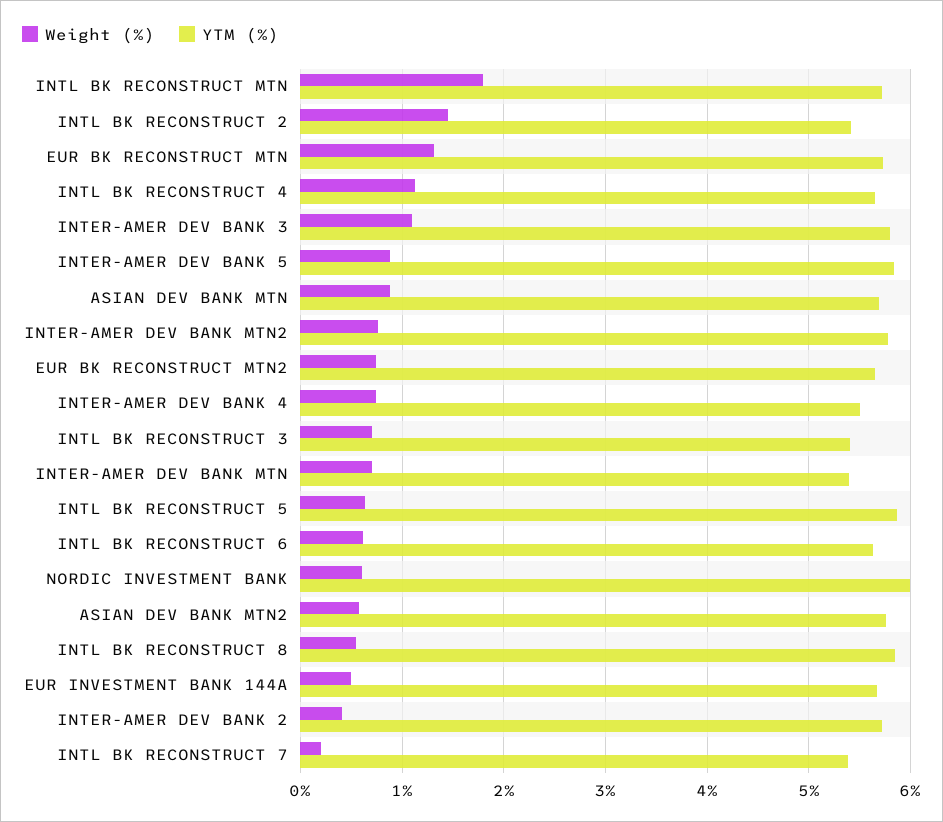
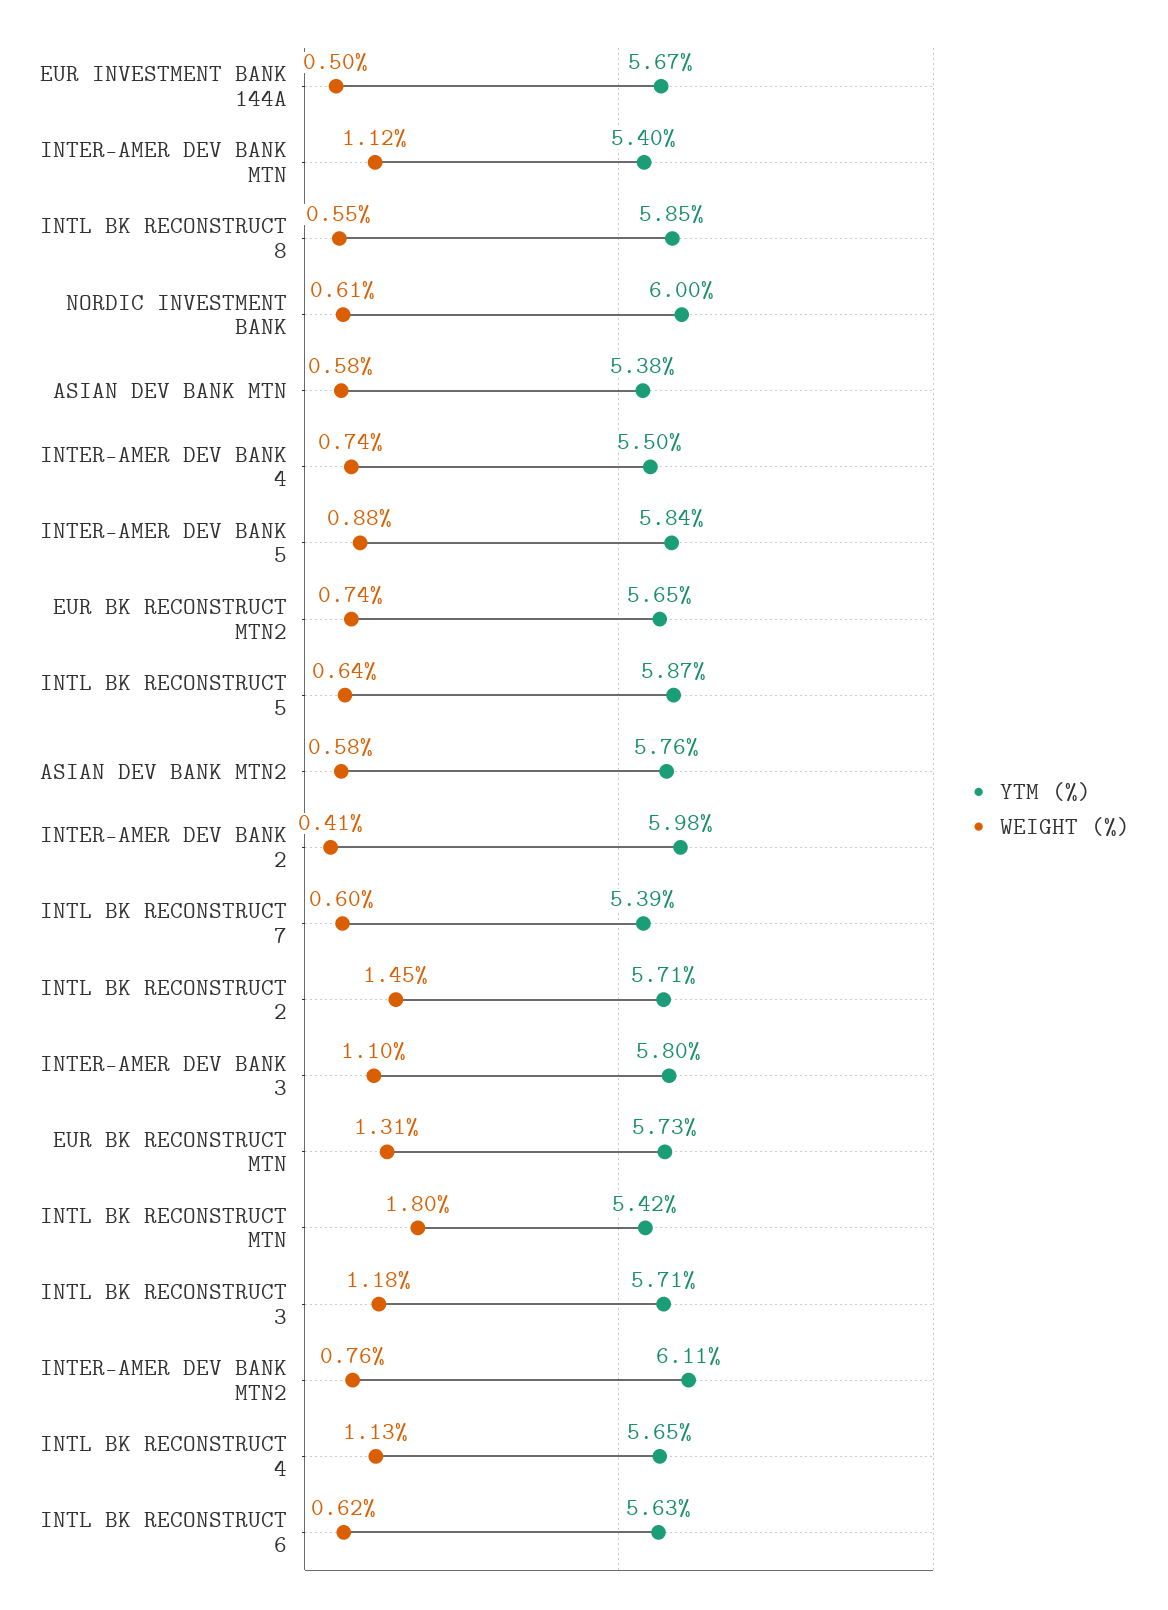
  {
    "Weight (%)": {
      "INTL BK RECONSTRUCT MTN": 1.8,
      "INTL BK RECONSTRUCT 2": 1.45,
      "EUR BK RECONSTRUCT MTN": 1.31,
      "INTL BK RECONSTRUCT 4": 1.13,
      "INTER-AMER DEV BANK 3": 1.1,
      "INTER-AMER DEV BANK 5": 0.88,
-     "ASIAN DEV BANK MTN": 0.9,
+     "ASIAN DEV BANK MTN": 0.58,
      "INTER-AMER DEV BANK MTN2": 0.76,
      "EUR BK RECONSTRUCT MTN2": 0.74,
      "INTER-AMER DEV BANK 4": 0.74,
-     "INTL BK RECONSTRUCT 3": 0.7,
+     "INTL BK RECONSTRUCT 3": 1.18,
-     "INTER-AMER DEV BANK MTN": 0.7,
+     "INTER-AMER DEV BANK MTN": 1.12,
      "INTL BK RECONSTRUCT 5": 0.64,
      "INTL BK RECONSTRUCT 6": 0.62,
      "NORDIC INVESTMENT BANK": 0.61,
      "ASIAN DEV BANK MTN2": 0.58,
      "INTL BK RECONSTRUCT 8": 0.55,
      "EUR INVESTMENT BANK 144A": 0.5,
      "INTER-AMER DEV BANK 2": 0.41,
-     "INTL BK RECONSTRUCT 7": 0.2
+     "INTL BK RECONSTRUCT 7": 0.6
    },
    "YTM (%)": {
-     "INTL BK RECONSTRUCT MTN": 5.7,
+     "INTL BK RECONSTRUCT MTN": 5.42,
-     "INTL BK RECONSTRUCT 2": 5.4,
+     "INTL BK RECONSTRUCT 2": 5.71,
      "EUR BK RECONSTRUCT MTN": 5.73,
      "INTL BK RECONSTRUCT 4": 5.65,
      "INTER-AMER DEV BANK 3": 5.8,
      "INTER-AMER DEV BANK 5": 5.84,
-     "ASIAN DEV BANK MTN": 5.7,
+     "ASIAN DEV BANK MTN": 5.38,
-     "INTER-AMER DEV BANK MTN2": 5.8,
+     "INTER-AMER DEV BANK MTN2": 6.11,
      "EUR BK RECONSTRUCT MTN2": 5.65,
      "INTER-AMER DEV BANK 4": 5.5,
-     "INTL BK RECONSTRUCT 3": 5.4,
+     "INTL BK RECONSTRUCT 3": 5.71,
      "INTER-AMER DEV BANK MTN": 5.4,
      "INTL BK RECONSTRUCT 5": 5.87,
      "INTL BK RECONSTRUCT 6": 5.63,
      "NORDIC INVESTMENT BANK": 6,
      "ASIAN DEV BANK MTN2": 5.76,
      "INTL BK RECONSTRUCT 8": 5.85,
      "EUR INVESTMENT BANK 144A": 5.67,
-     "INTER-AMER DEV BANK 2": 5.7,
+     "INTER-AMER DEV BANK 2": 5.98,
      "INTL BK RECONSTRUCT 7": 5.39
    }
  }

